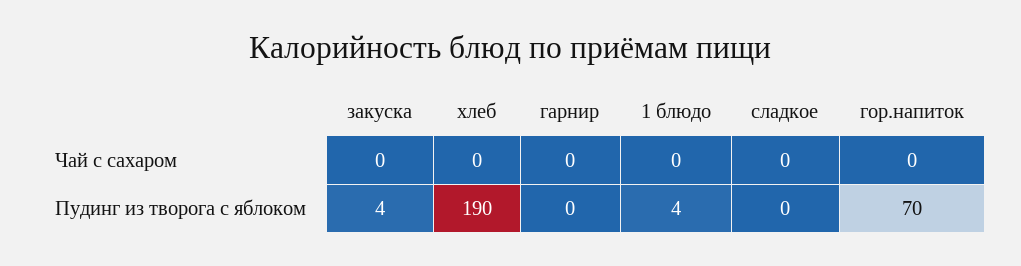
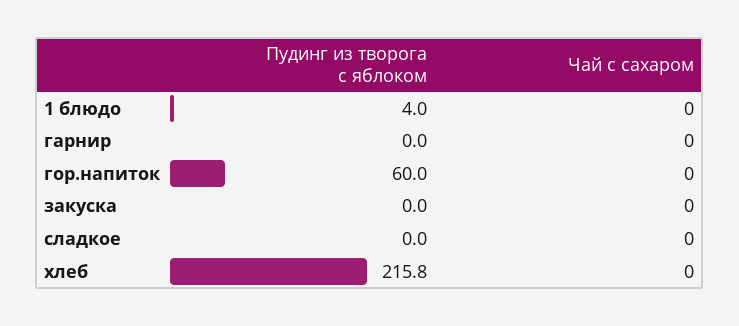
  {
    "закуска": {
      "Чай с сахаром": 0,
-     "Пудинг из творога с яблоком": 4
+     "Пудинг из творога с яблоком": 0
    },
    "хлеб": {
      "Чай с сахаром": 0,
-     "Пудинг из творога с яблоком": 190
+     "Пудинг из творога с яблоком": 215.8
    },
    "гарнир": {
      "Чай с сахаром": 0,
      "Пудинг из творога с яблоком": 0
    },
    "1 блюдо": {
      "Чай с сахаром": 0,
      "Пудинг из творога с яблоком": 4
    },
    "сладкое": {
      "Чай с сахаром": 0,
      "Пудинг из творога с яблоком": 0
    },
    "гор.напиток": {
      "Чай с сахаром": 0,
-     "Пудинг из творога с яблоком": 70
+     "Пудинг из творога с яблоком": 60
    }
  }

